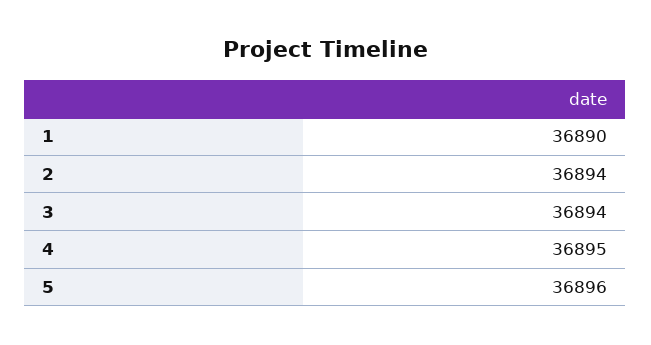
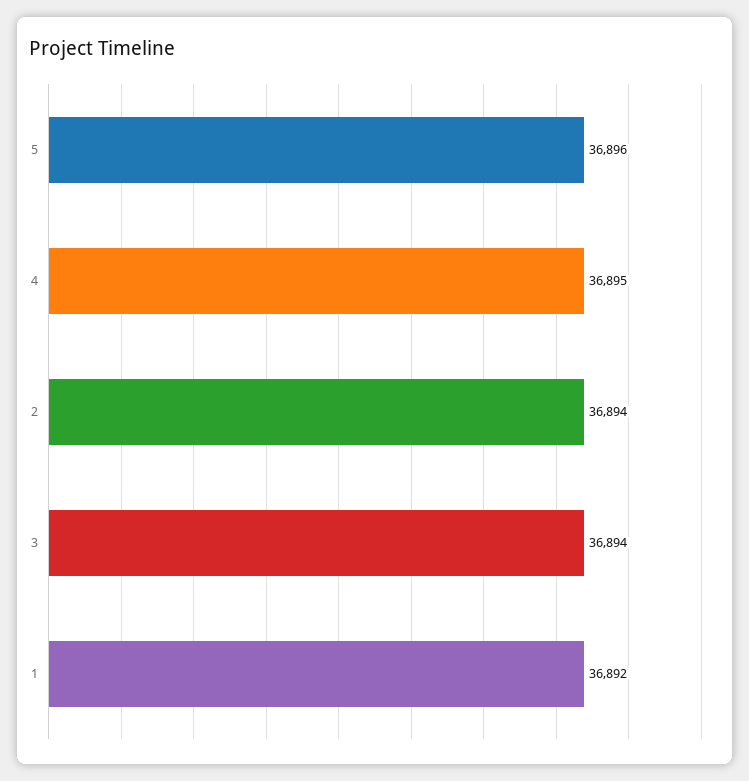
  {
-   "1": 36890,
+   "1": 36892,
    "2": 36894,
    "3": 36894,
    "4": 36895,
    "5": 36896
  }

